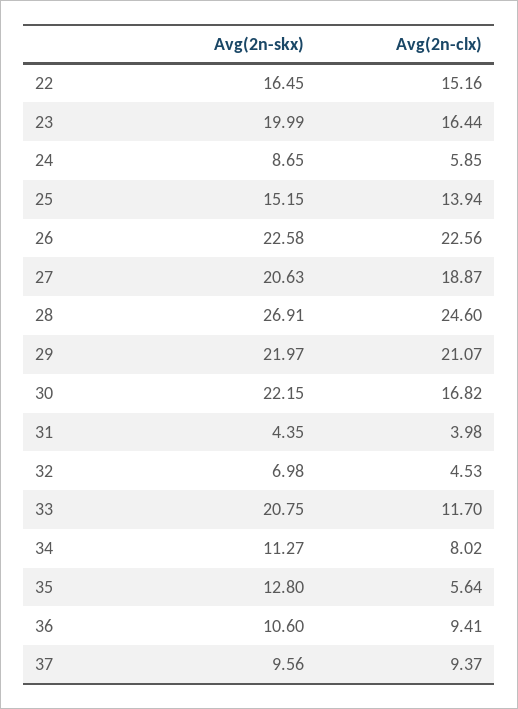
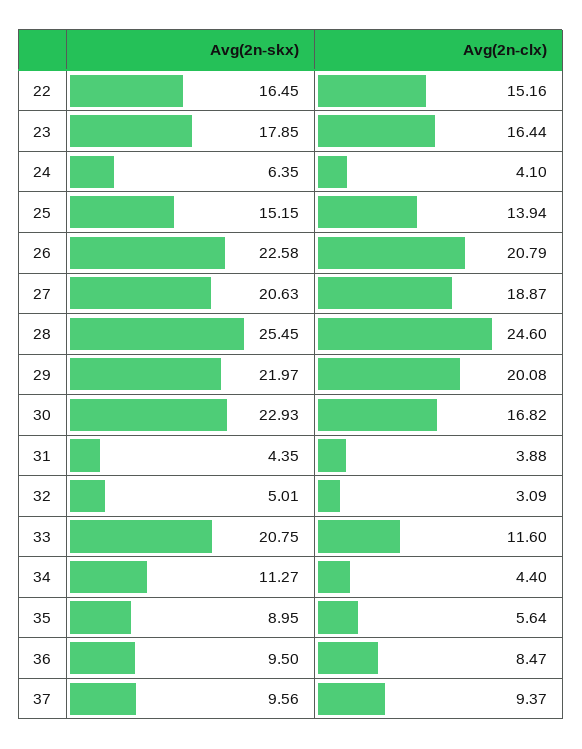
  {
    "Avg(2n-skx)": {
      "22": 16.45,
-     "23": 19.99,
+     "23": 17.85,
-     "24": 8.65,
+     "24": 6.35,
      "25": 15.15,
      "26": 22.58,
      "27": 20.63,
-     "28": 26.91,
+     "28": 25.45,
      "29": 21.97,
-     "30": 22.15,
+     "30": 22.93,
      "31": 4.35,
-     "32": 6.98,
+     "32": 5.01,
      "33": 20.75,
      "34": 11.27,
-     "35": 12.8,
+     "35": 8.95,
-     "36": 10.6,
+     "36": 9.5,
      "37": 9.56
    },
    "Avg(2n-clx)": {
      "22": 15.16,
      "23": 16.44,
-     "24": 5.85,
+     "24": 4.1,
      "25": 13.94,
-     "26": 22.56,
+     "26": 20.79,
      "27": 18.87,
      "28": 24.6,
-     "29": 21.07,
+     "29": 20.08,
      "30": 16.82,
-     "31": 3.98,
+     "31": 3.88,
-     "32": 4.53,
+     "32": 3.09,
-     "33": 11.7,
+     "33": 11.6,
-     "34": 8.02,
+     "34": 4.4,
      "35": 5.64,
-     "36": 9.41,
+     "36": 8.47,
      "37": 9.37
    }
  }

